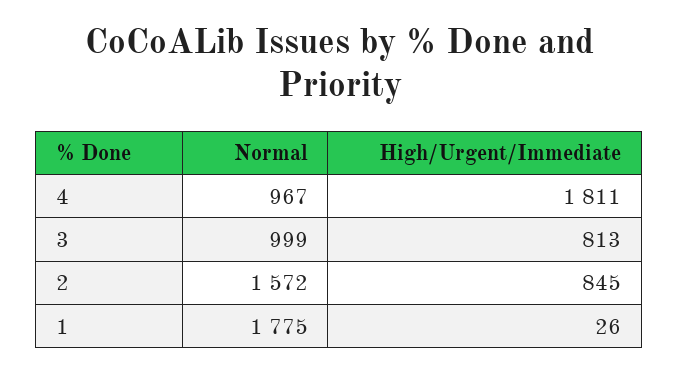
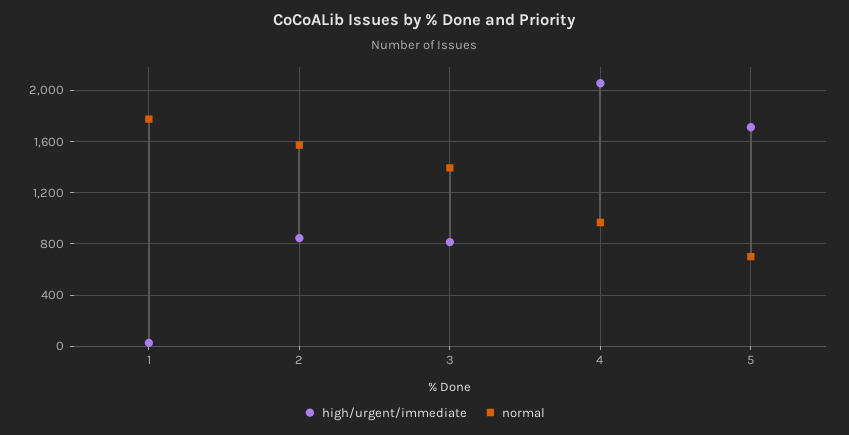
  {
    "Normal": {
      "4": 967,
-     "3": 999,
+     "3": 1400,
      "2": 1572,
-     "1": 1775
+     "1": 1775,
+     "5": 700
    },
    "High/Urgent/Immediate": {
-     "4": 1811,
+     "4": 2050,
      "3": 813,
      "2": 845,
-     "1": 26
+     "1": 26,
+     "5": 1700
    }
  }

